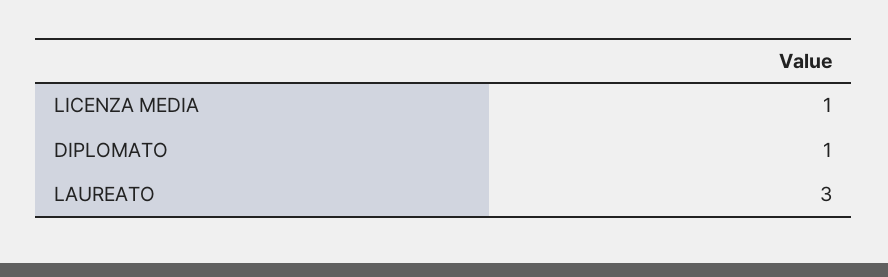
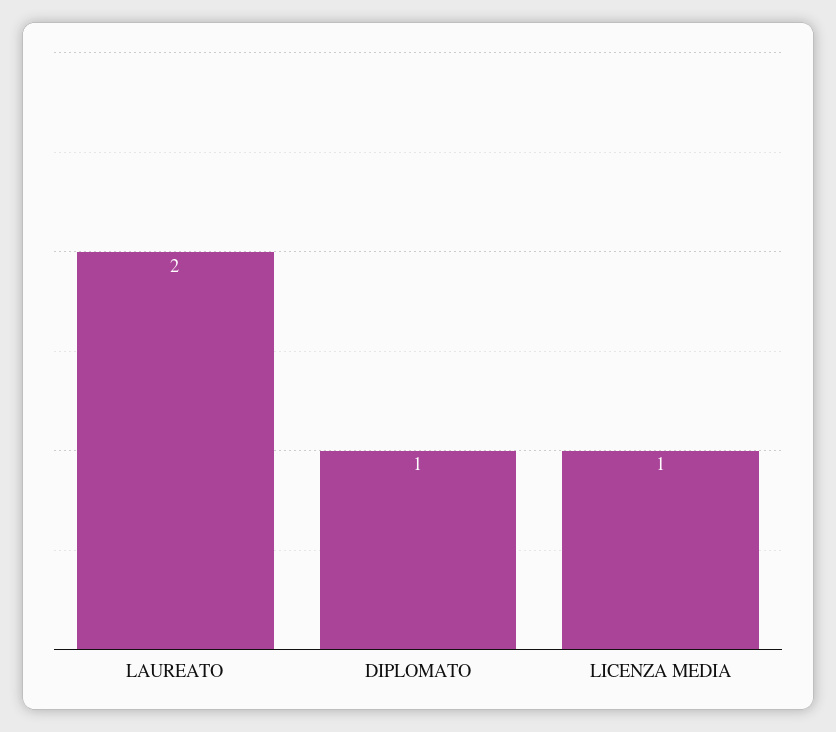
  {
    "LICENZA MEDIA": 1,
    "DIPLOMATO": 1,
-   "LAUREATO": 3
+   "LAUREATO": 2
  }

